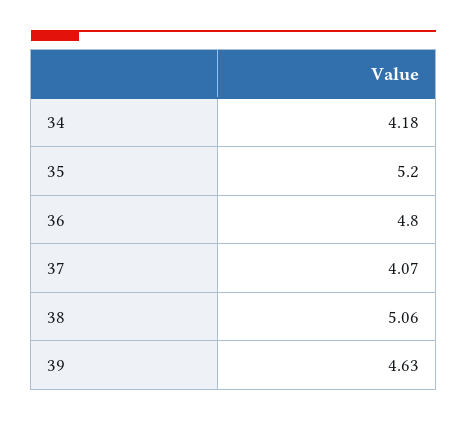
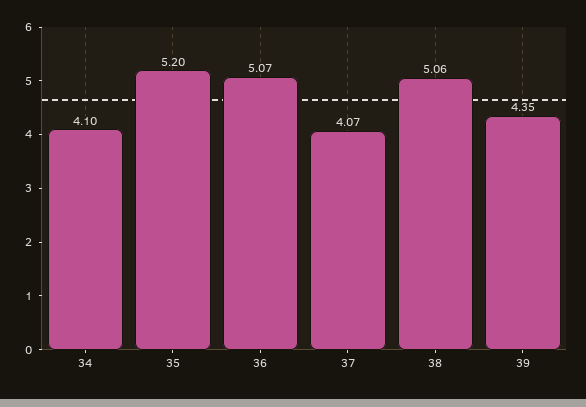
  {
-   "34": 4.18,
+   "34": 4.1,
    "35": 5.2,
-   "36": 4.8,
+   "36": 5.07,
    "37": 4.07,
    "38": 5.06,
-   "39": 4.63
+   "39": 4.35
  }

